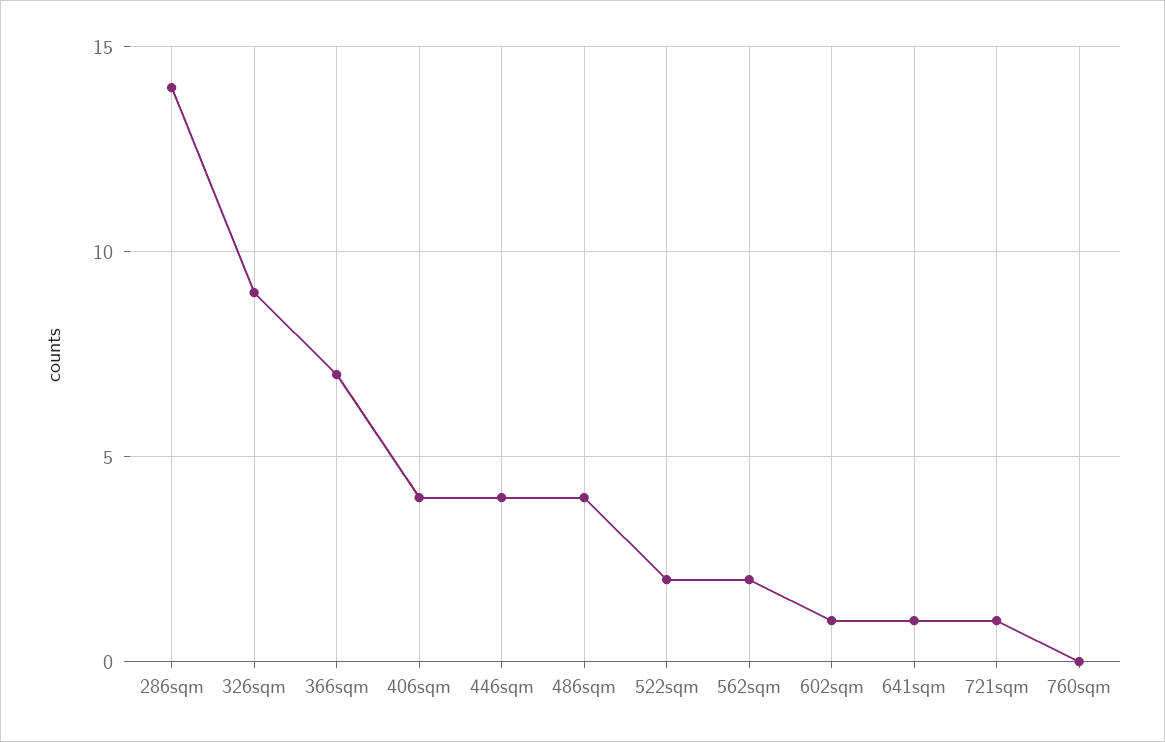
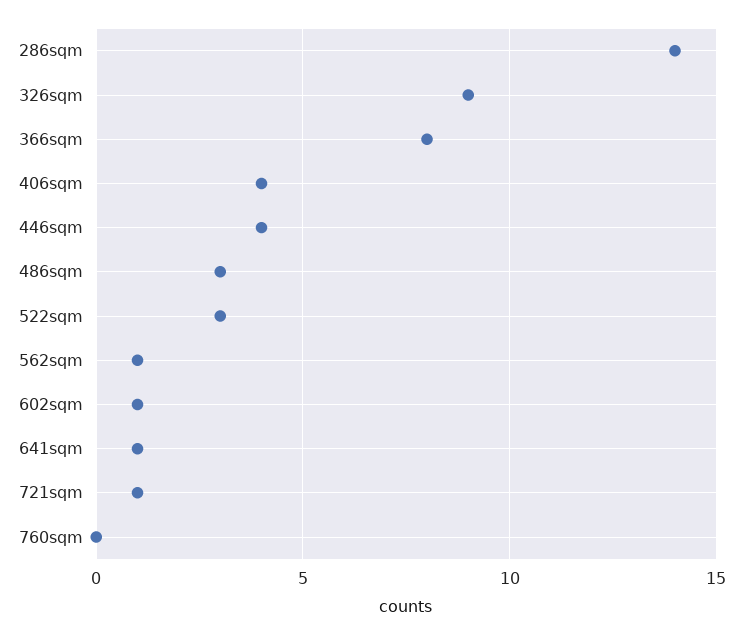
  {
    "286sqm": 14,
    "326sqm": 9,
-   "366sqm": 7,
+   "366sqm": 8,
    "406sqm": 4,
    "446sqm": 4,
-   "486sqm": 4,
+   "486sqm": 3,
-   "522sqm": 2,
+   "522sqm": 3,
-   "562sqm": 2,
+   "562sqm": 1,
    "602sqm": 1,
    "641sqm": 1,
    "721sqm": 1,
    "760sqm": 0
  }

